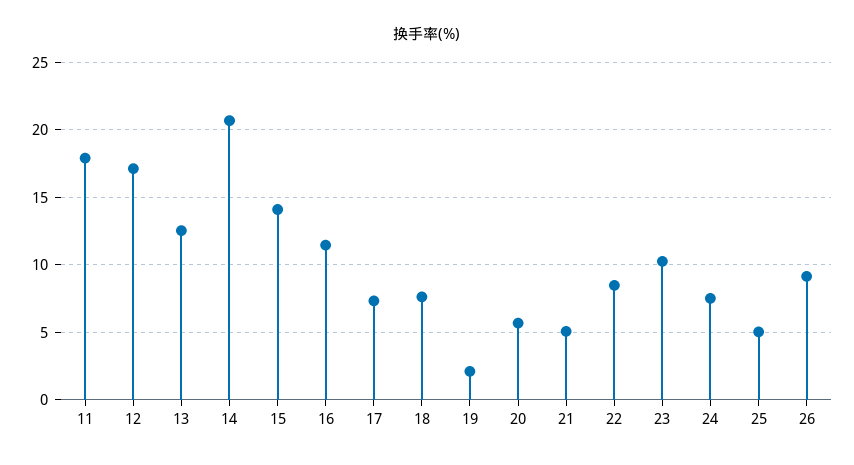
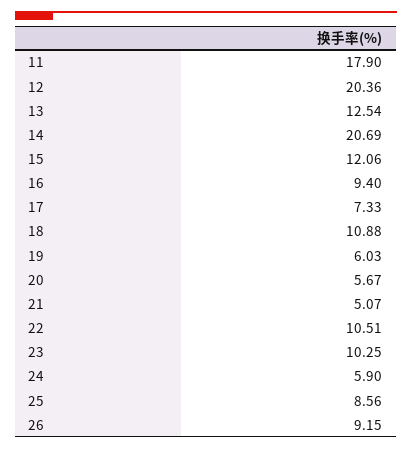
  {
    "11": 17.9,
-   "12": 17,
+   "12": 20.36,
    "13": 12.54,
    "14": 20.69,
-   "15": 14,
+   "15": 12.06,
-   "16": 11.5,
+   "16": 9.4,
    "17": 7.33,
-   "18": 7.5,
+   "18": 10.88,
-   "19": 2,
+   "19": 6.03,
    "20": 5.67,
    "21": 5.07,
-   "22": 8.5,
+   "22": 10.51,
    "23": 10.25,
-   "24": 7.5,
+   "24": 5.9,
-   "25": 5,
+   "25": 8.56,
    "26": 9.15
  }

